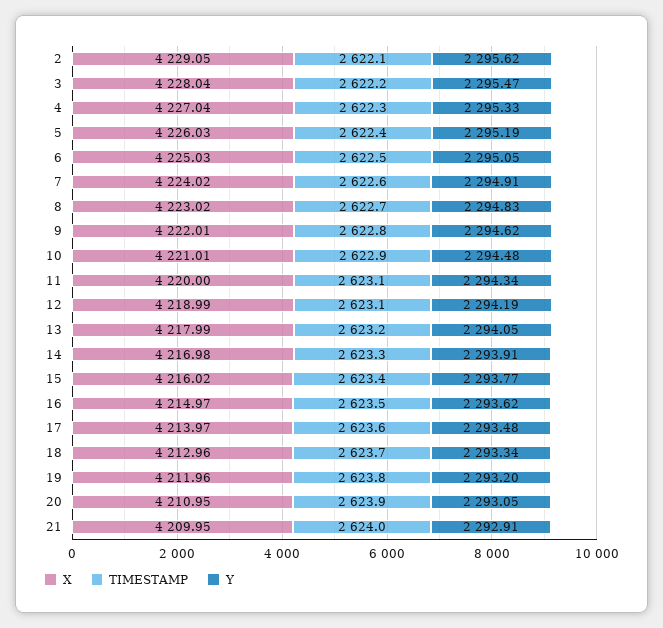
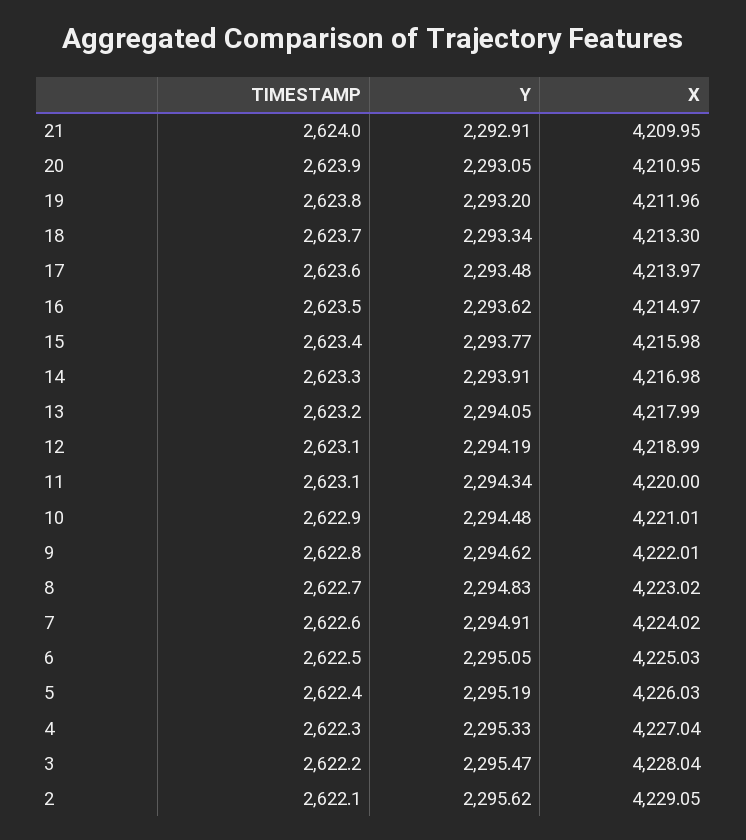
  {
    "X": {
      "2": 4229.05,
      "3": 4228.04,
      "4": 4227.04,
      "5": 4226.03,
      "6": 4225.03,
      "7": 4224.02,
      "8": 4223.02,
      "9": 4222.01,
      "10": 4221.01,
      "11": 4220,
      "12": 4218.99,
      "13": 4217.99,
      "14": 4216.98,
-     "15": 4216.02,
+     "15": 4215.98,
      "16": 4214.97,
      "17": 4213.97,
-     "18": 4212.96,
+     "18": 4213.3,
      "19": 4211.96,
      "20": 4210.95,
      "21": 4209.95
    },
    "TIMESTAMP": {
      "2": 2622.1,
      "3": 2622.2,
      "4": 2622.3,
      "5": 2622.4,
      "6": 2622.5,
      "7": 2622.6,
      "8": 2622.7,
      "9": 2622.8,
      "10": 2622.9,
      "11": 2623.1,
      "12": 2623.1,
      "13": 2623.2,
      "14": 2623.3,
      "15": 2623.4,
      "16": 2623.5,
      "17": 2623.6,
      "18": 2623.7,
      "19": 2623.8,
      "20": 2623.9,
      "21": 2624
    },
    "Y": {
      "2": 2295.62,
      "3": 2295.47,
      "4": 2295.33,
      "5": 2295.19,
      "6": 2295.05,
      "7": 2294.91,
      "8": 2294.83,
      "9": 2294.62,
      "10": 2294.48,
      "11": 2294.34,
      "12": 2294.19,
      "13": 2294.05,
      "14": 2293.91,
      "15": 2293.77,
      "16": 2293.62,
      "17": 2293.48,
      "18": 2293.34,
      "19": 2293.2,
      "20": 2293.05,
      "21": 2292.91
    }
  }

